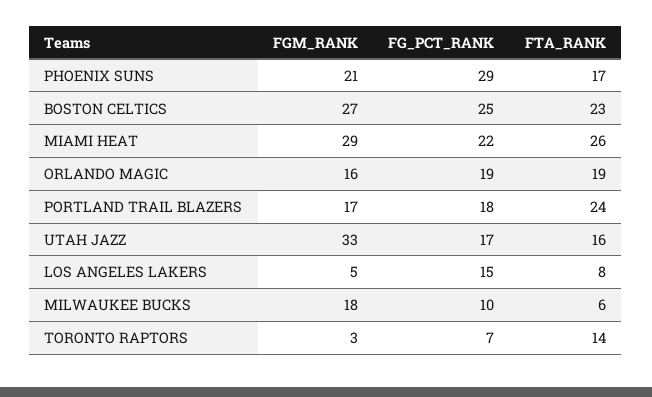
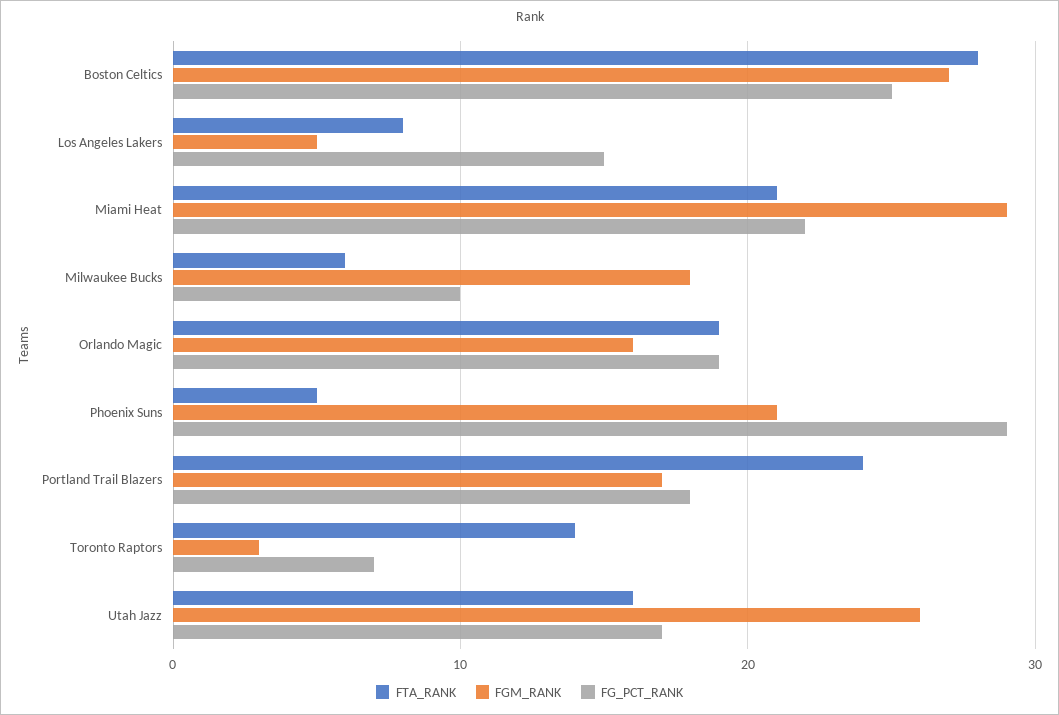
  {
    "FGM_RANK": {
      "PHOENIX SUNS": 21,
      "BOSTON CELTICS": 27,
      "MIAMI HEAT": 29,
      "ORLANDO MAGIC": 16,
      "PORTLAND TRAIL BLAZERS": 17,
-     "UTAH JAZZ": 33,
+     "UTAH JAZZ": 26,
      "LOS ANGELES LAKERS": 5,
      "MILWAUKEE BUCKS": 18,
      "TORONTO RAPTORS": 3
    },
    "FG_PCT_RANK": {
      "PHOENIX SUNS": 29,
      "BOSTON CELTICS": 25,
      "MIAMI HEAT": 22,
      "ORLANDO MAGIC": 19,
      "PORTLAND TRAIL BLAZERS": 18,
      "UTAH JAZZ": 17,
      "LOS ANGELES LAKERS": 15,
      "MILWAUKEE BUCKS": 10,
      "TORONTO RAPTORS": 7
    },
    "FTA_RANK": {
-     "PHOENIX SUNS": 17,
+     "PHOENIX SUNS": 5,
-     "BOSTON CELTICS": 23,
+     "BOSTON CELTICS": 28,
-     "MIAMI HEAT": 26,
+     "MIAMI HEAT": 21,
      "ORLANDO MAGIC": 19,
      "PORTLAND TRAIL BLAZERS": 24,
      "UTAH JAZZ": 16,
      "LOS ANGELES LAKERS": 8,
      "MILWAUKEE BUCKS": 6,
      "TORONTO RAPTORS": 14
    }
  }

